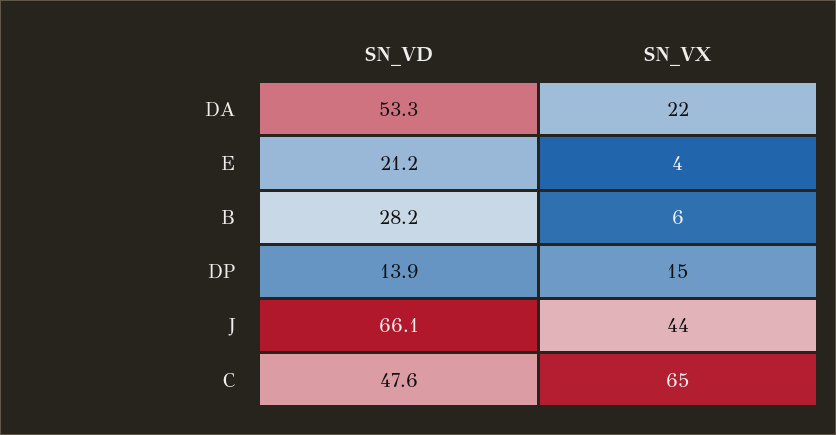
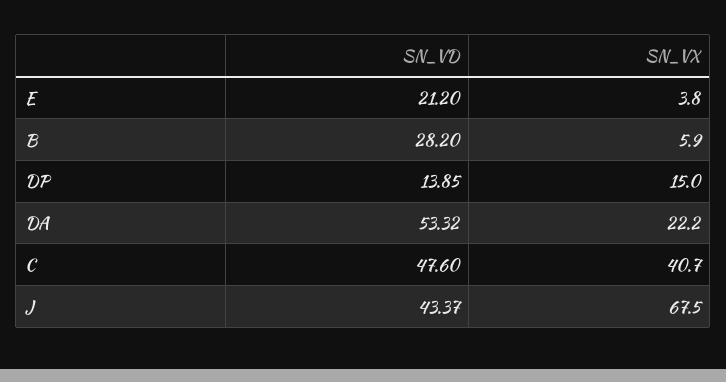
  {
    "SN_VD": {
      "DA": 53.32,
      "E": 21.2,
      "B": 28.2,
      "DP": 13.85,
-     "J": 66.1,
+     "J": 43.37,
      "C": 47.6
    },
    "SN_VX": {
      "DA": 22.2,
      "E": 3.8,
      "B": 5.9,
      "DP": 15,
-     "J": 44,
+     "J": 67.5,
-     "C": 65
+     "C": 40.7
    }
  }

